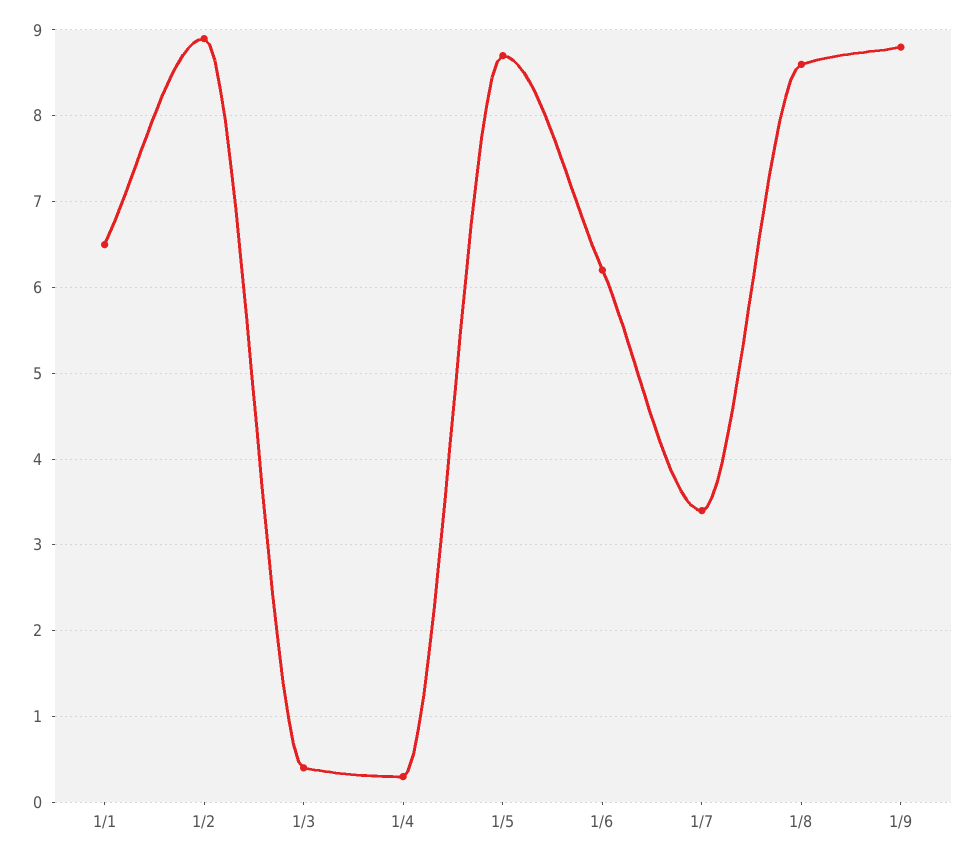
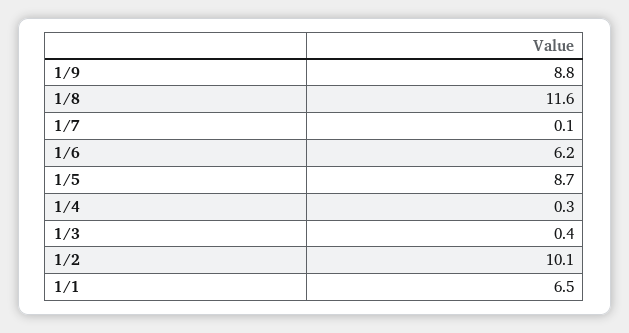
  {
    "1/1": 6.5,
-   "1/2": 8.9,
+   "1/2": 10.1,
    "1/3": 0.4,
    "1/4": 0.3,
    "1/5": 8.7,
    "1/6": 6.2,
-   "1/7": 3.4,
+   "1/7": 0.1,
-   "1/8": 8.6,
+   "1/8": 11.6,
    "1/9": 8.8
  }

